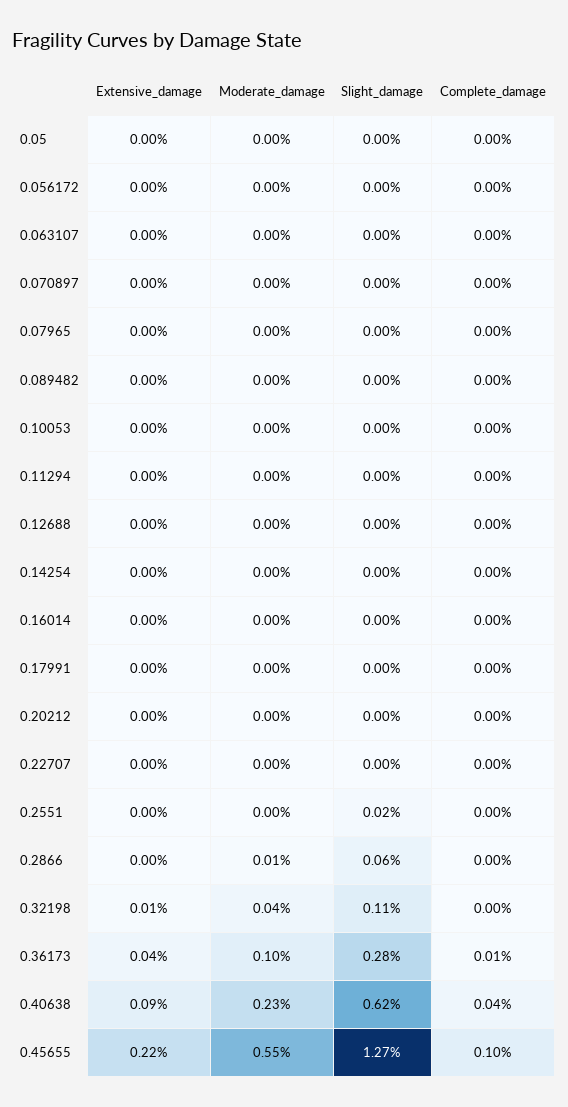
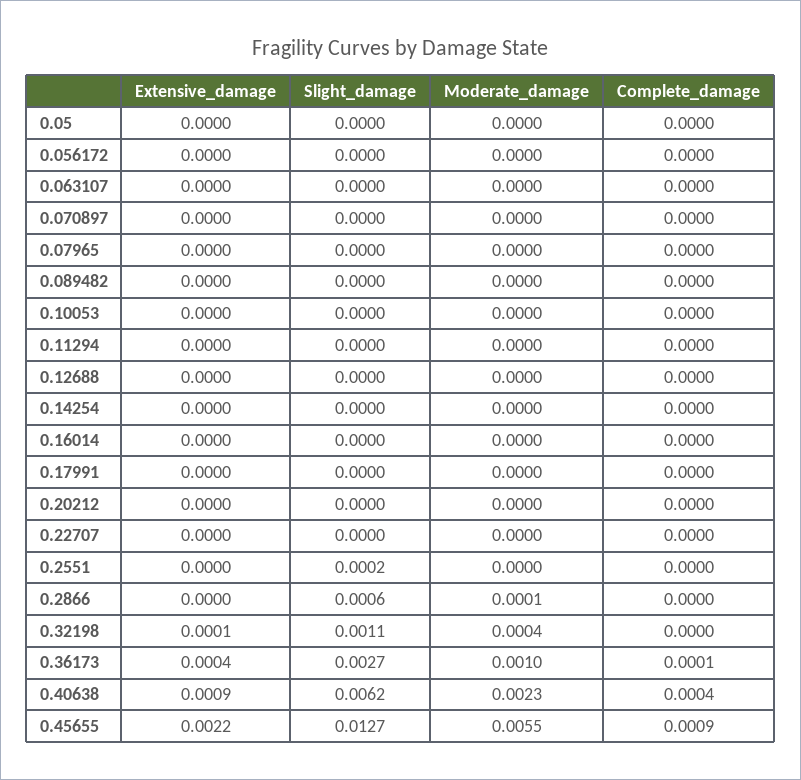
  {
    "Extensive_damage": {
      "0.05": 0,
      "0.056172": 0,
      "0.063107": 0,
      "0.070897": 0,
      "0.07965": 0,
      "0.089482": 0,
      "0.10053": 0,
      "0.11294": 0,
      "0.12688": 0,
      "0.14254": 0,
      "0.16014": 0,
      "0.17991": 0,
      "0.20212": 0,
      "0.22707": 0,
      "0.2551": 0,
      "0.2866": 0,
      "0.32198": 0.0001,
      "0.36173": 0.0004,
      "0.40638": 0.0009,
      "0.45655": 0.0022
    },
    "Moderate_damage": {
      "0.05": 0,
      "0.056172": 0,
      "0.063107": 0,
      "0.070897": 0,
      "0.07965": 0,
      "0.089482": 0,
      "0.10053": 0,
      "0.11294": 0,
      "0.12688": 0,
      "0.14254": 0,
      "0.16014": 0,
      "0.17991": 0,
      "0.20212": 0,
      "0.22707": 0,
      "0.2551": 0,
      "0.2866": 0.0001,
      "0.32198": 0.0004,
      "0.36173": 0.001,
      "0.40638": 0.0023,
      "0.45655": 0.0055
    },
    "Slight_damage": {
      "0.05": 0,
      "0.056172": 0,
      "0.063107": 0,
      "0.070897": 0,
      "0.07965": 0,
      "0.089482": 0,
      "0.10053": 0,
      "0.11294": 0,
      "0.12688": 0,
      "0.14254": 0,
      "0.16014": 0,
      "0.17991": 0,
      "0.20212": 0,
      "0.22707": 0,
      "0.2551": 0.0002,
      "0.2866": 0.0006,
      "0.32198": 0.0011,
-     "0.36173": 0.0028,
+     "0.36173": 0.0027,
      "0.40638": 0.0062,
      "0.45655": 0.0127
    },
    "Complete_damage": {
      "0.05": 0,
      "0.056172": 0,
      "0.063107": 0,
      "0.070897": 0,
      "0.07965": 0,
      "0.089482": 0,
      "0.10053": 0,
      "0.11294": 0,
      "0.12688": 0,
      "0.14254": 0,
      "0.16014": 0,
      "0.17991": 0,
      "0.20212": 0,
      "0.22707": 0,
      "0.2551": 0,
      "0.2866": 0,
      "0.32198": 0,
      "0.36173": 0.0001,
      "0.40638": 0.0004,
-     "0.45655": 0.001
+     "0.45655": 0.0009
    }
  }

